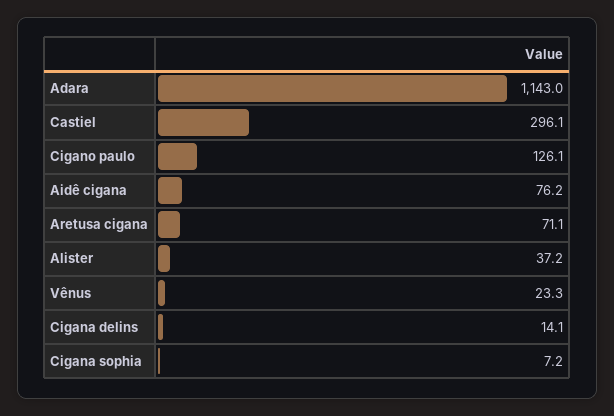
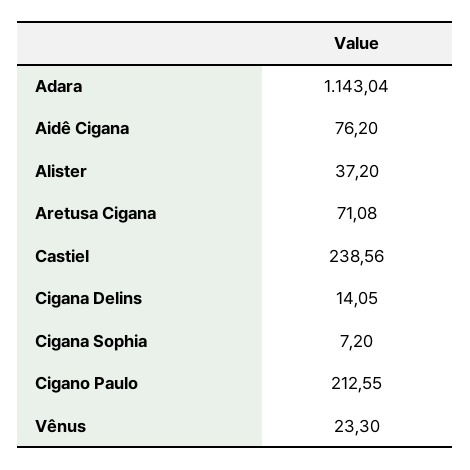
  {
    "Adara": 1143.04,
-   "Castiel": 296.1,
+   "Castiel": 238.56,
-   "Cigano paulo": 126.1,
+   "Cigano paulo": 212.55,
    "Aidê cigana": 76.2,
    "Aretusa cigana": 71.08,
    "Alister": 37.2,
    "Vênus": 23.3,
    "Cigana delins": 14.05,
    "Cigana sophia": 7.2
  }

